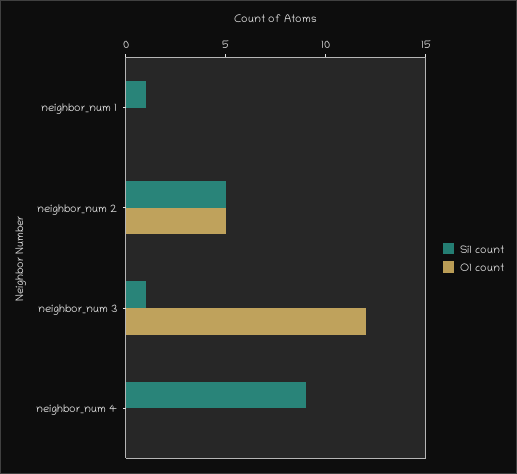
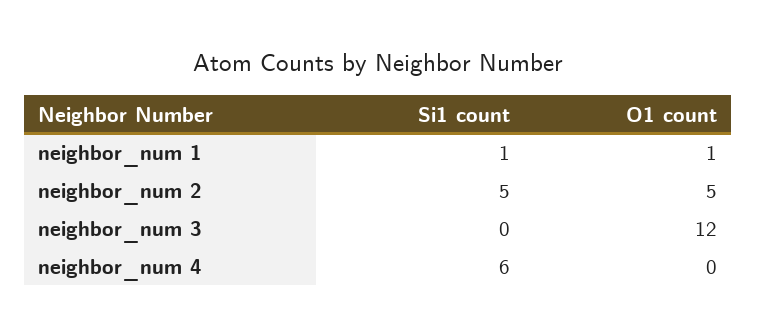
  {
    "Si1 count": {
      "neighbor_num 1": 1,
      "neighbor_num 2": 5,
-     "neighbor_num 3": 1,
+     "neighbor_num 3": 0,
-     "neighbor_num 4": 9
+     "neighbor_num 4": 6
    },
    "O1 count": {
-     "neighbor_num 1": 0,
+     "neighbor_num 1": 1,
      "neighbor_num 2": 5,
      "neighbor_num 3": 12,
      "neighbor_num 4": 0
    }
  }

